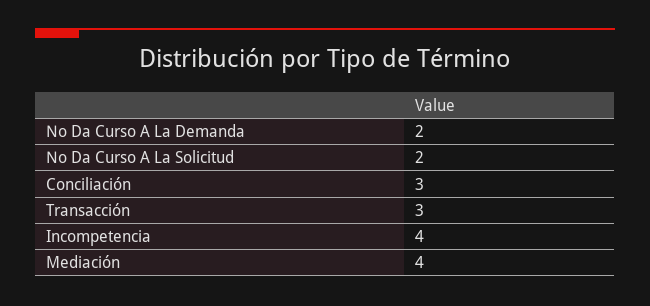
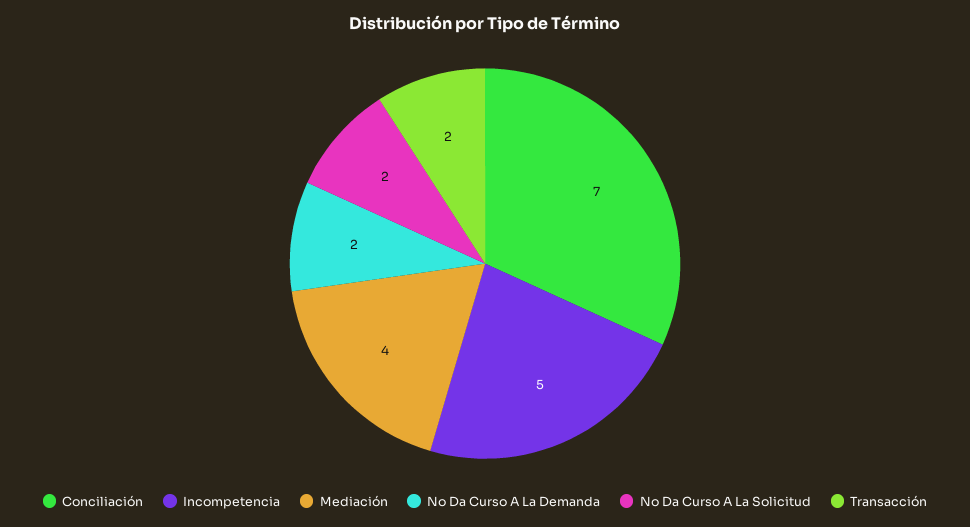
  {
    "No Da Curso A La Demanda": 2,
    "No Da Curso A La Solicitud": 2,
-   "Conciliación": 3,
+   "Conciliación": 7,
-   "Transacción": 3,
+   "Transacción": 2,
-   "Incompetencia": 4,
+   "Incompetencia": 5,
    "Mediación": 4
  }

